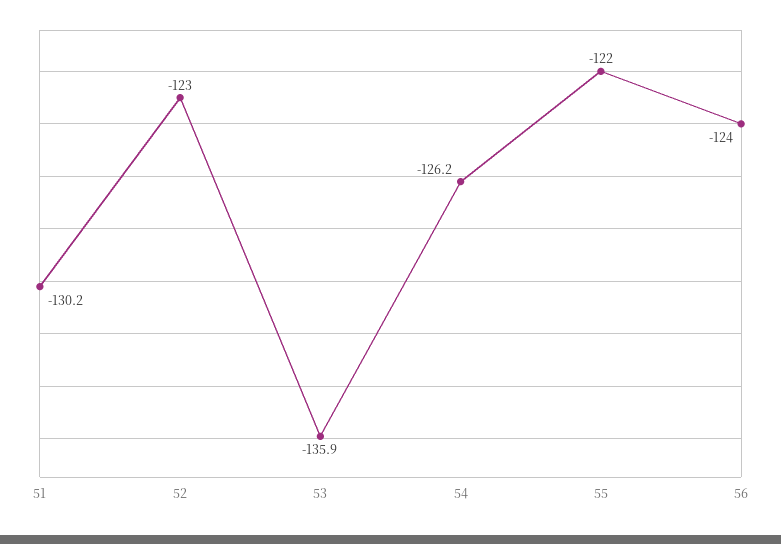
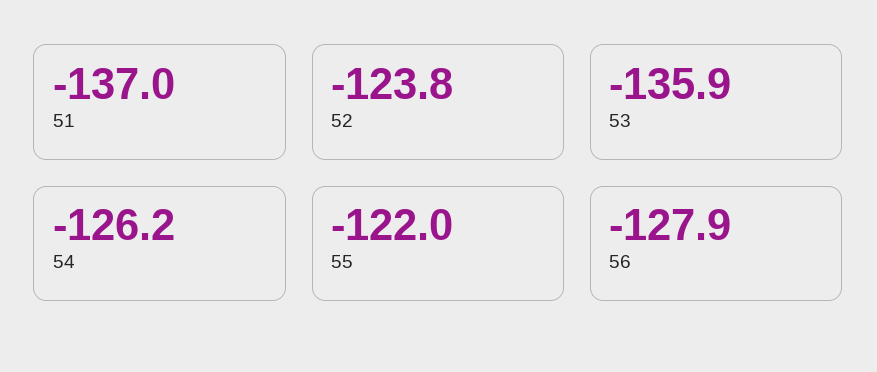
  {
-   "51": -130.2,
+   "51": -137,
-   "52": -123,
+   "52": -123.8,
    "53": -135.9,
    "54": -126.2,
    "55": -122,
-   "56": -124
+   "56": -127.9
  }

